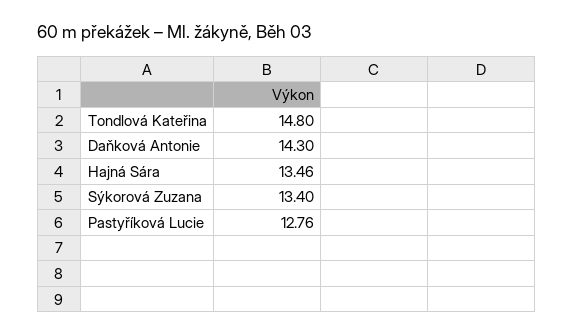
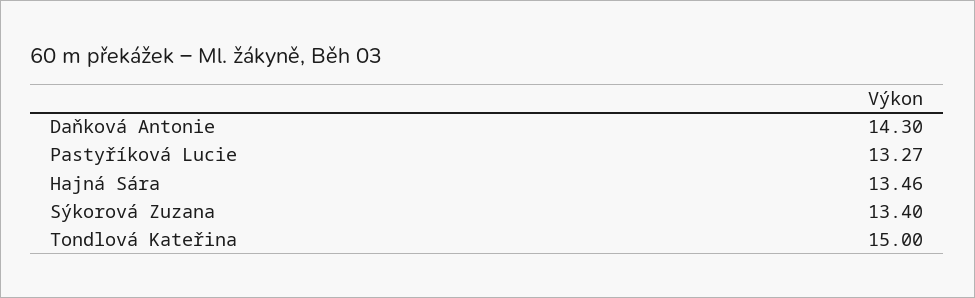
  {
-   "Tondlová Kateřina": 14.8,
+   "Tondlová Kateřina": 15,
    "Daňková Antonie": 14.3,
    "Hajná Sára": 13.46,
    "Sýkorová Zuzana": 13.4,
-   "Pastyříková Lucie": 12.76
+   "Pastyříková Lucie": 13.27
  }

